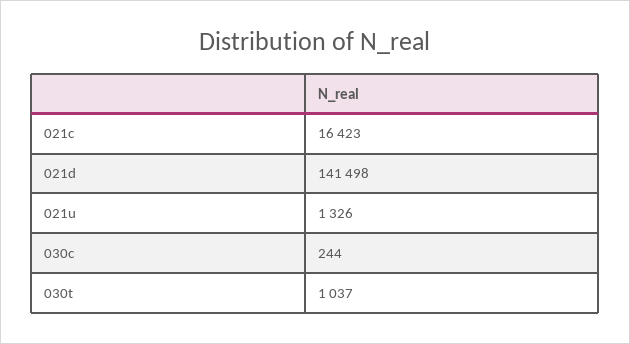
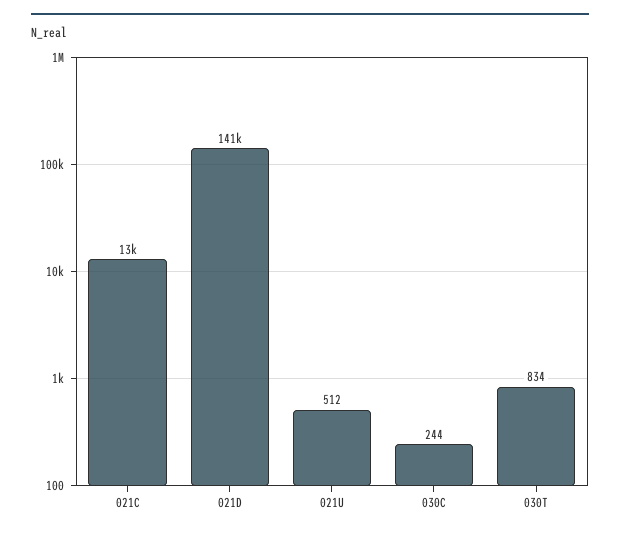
  {
-   "021c": 16423,
+   "021c": 13000,
    "021d": 141498,
-   "021u": 1326,
+   "021u": 512,
    "030c": 244,
-   "030t": 1037
+   "030t": 834
  }

